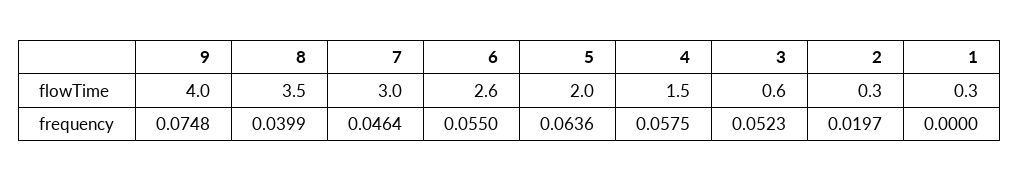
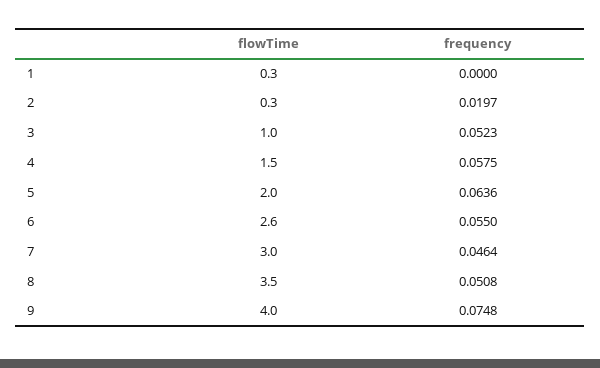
  {
    "9": {
      "flowTime": 4,
      "frequency": 0.0748
    },
    "8": {
      "flowTime": 3.5,
-     "frequency": 0.0399
+     "frequency": 0.0508
    },
    "7": {
      "flowTime": 3,
      "frequency": 0.0464
    },
    "6": {
      "flowTime": 2.6,
      "frequency": 0.055
    },
    "5": {
      "flowTime": 2,
      "frequency": 0.0636
    },
    "4": {
      "flowTime": 1.5,
      "frequency": 0.0575
    },
    "3": {
-     "flowTime": 0.6,
+     "flowTime": 1,
      "frequency": 0.0523
    },
    "2": {
      "flowTime": 0.3,
      "frequency": 0.0197
    },
    "1": {
      "flowTime": 0.3,
      "frequency": 0
    }
  }

